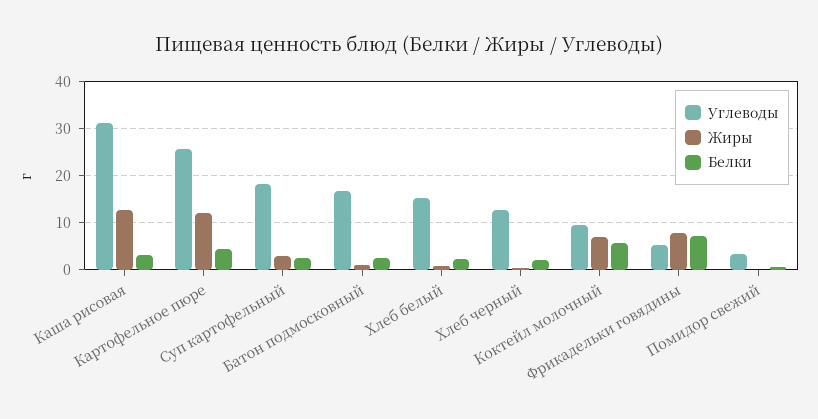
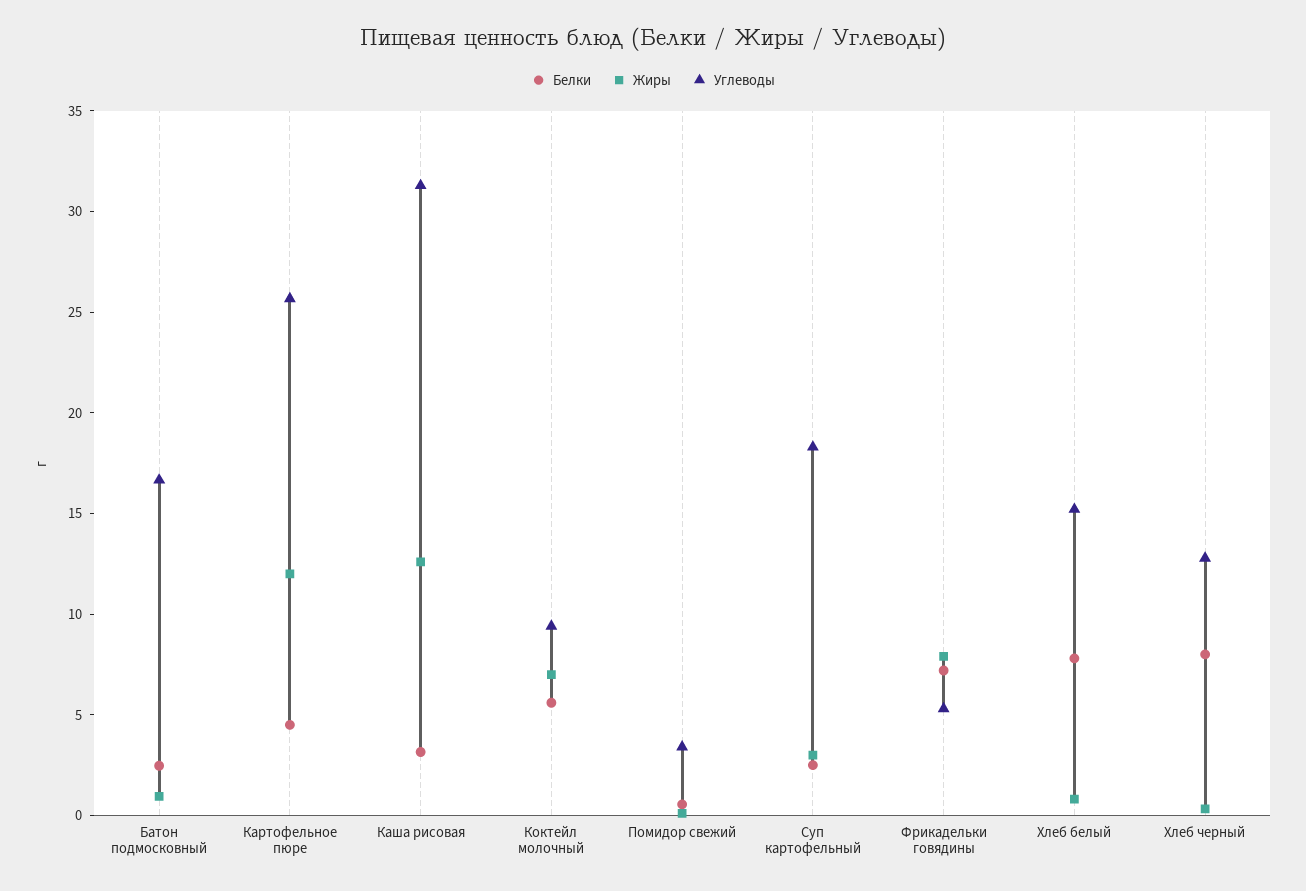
  {
    "Углеводы": {
      "Каша рисовая": 31,
      "Картофельное пюре": 26,
      "Суп картофельный": 18,
      "Батон подмосковный": 17,
      "Хлеб белый": 15,
      "Хлеб черный": 13,
      "Коктейл молочный": 9,
      "Фрикадельки говядины": 5,
      "Помидор свежий": 3
    },
    "Жиры": {
      "Каша рисовая": 13,
      "Картофельное пюре": 12,
      "Суп картофельный": 3,
      "Батон подмосковный": 1,
      "Хлеб белый": 1,
      "Хлеб черный": 0,
      "Коктейл молочный": 7,
      "Фрикадельки говядины": 8,
      "Помидор свежий": 0
    },
    "Белки": {
      "Каша рисовая": 3,
      "Картофельное пюре": 5,
      "Суп картофельный": 3,
      "Батон подмосковный": 2,
-     "Хлеб белый": 2,
+     "Хлеб белый": 8,
-     "Хлеб черный": 2,
+     "Хлеб черный": 8,
      "Коктейл молочный": 6,
      "Фрикадельки говядины": 7,
      "Помидор свежий": 1
    }
  }

